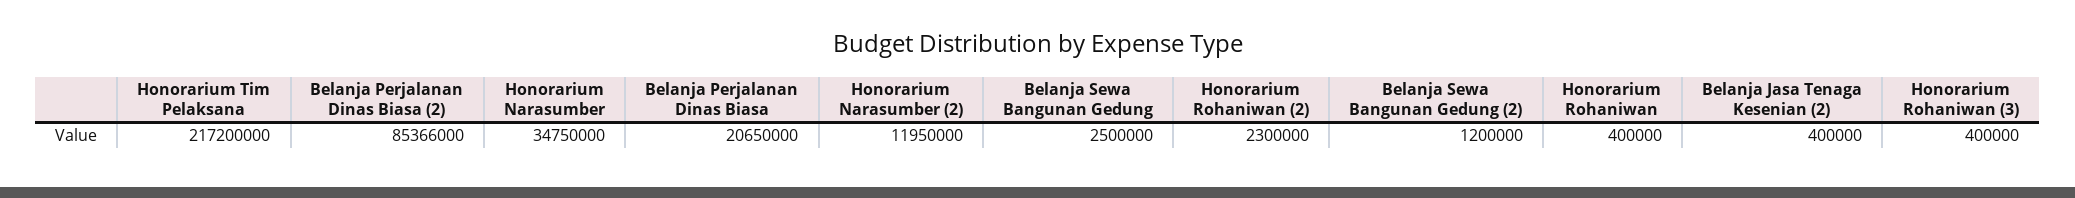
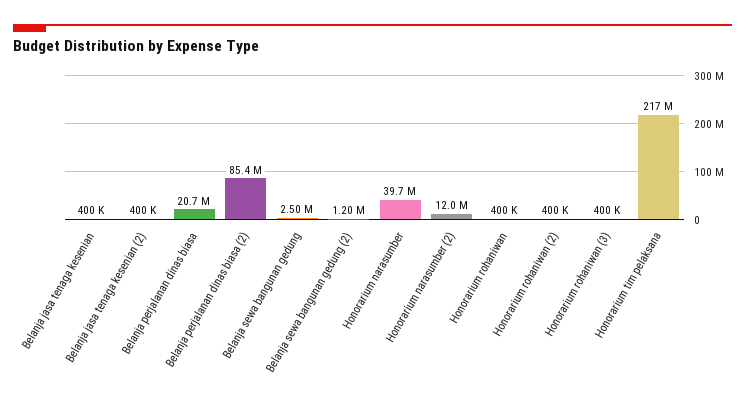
  {
    "Honorarium Tim Pelaksana": 217200000,
    "Belanja Perjalanan Dinas Biasa (2)": 85366000,
-   "Honorarium Narasumber": 34750000,
+   "Honorarium Narasumber": 39700000,
    "Belanja Perjalanan Dinas Biasa": 20650000,
    "Honorarium Narasumber (2)": 11950000,
    "Belanja Sewa Bangunan Gedung": 2500000,
-   "Honorarium Rohaniwan (2)": 2300000,
+   "Honorarium Rohaniwan (2)": 400000,
    "Belanja Sewa Bangunan Gedung (2)": 1200000,
    "Honorarium Rohaniwan": 400000,
    "Belanja Jasa Tenaga Kesenian (2)": 400000,
-   "Honorarium Rohaniwan (3)": 400000
+   "Honorarium Rohaniwan (3)": 400000,
+   "Belanja jasa tenaga kesenian": 400000
  }

